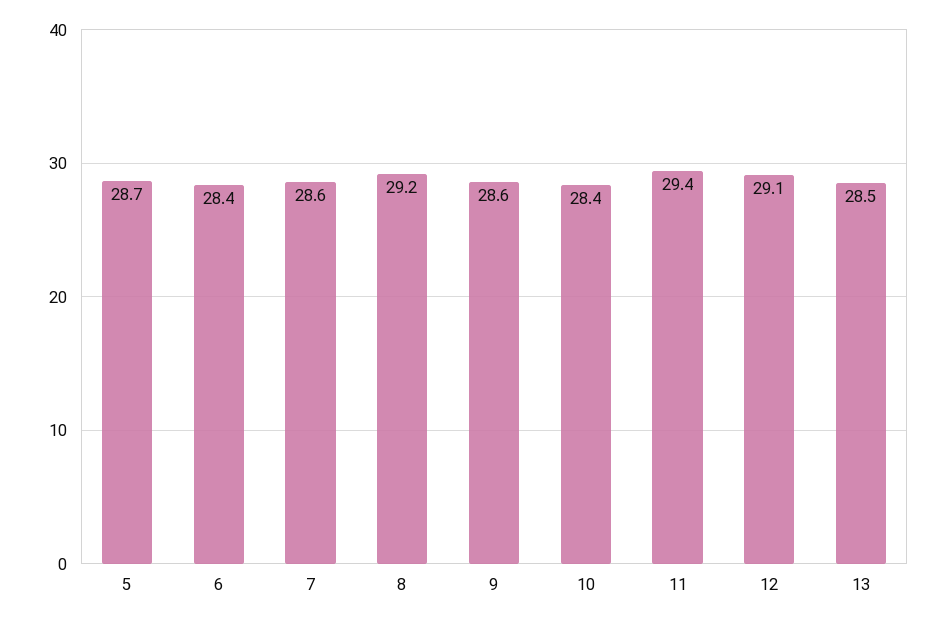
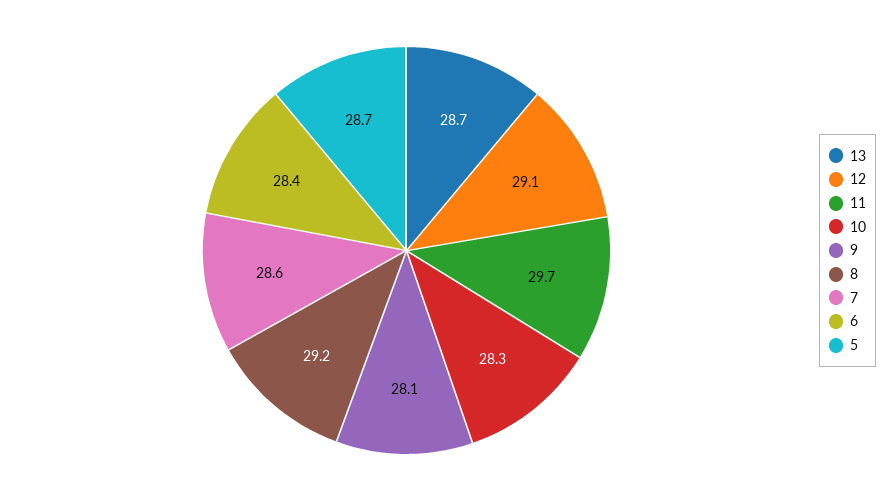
  {
    "5": 28.7,
    "6": 28.4,
    "7": 28.6,
    "8": 29.2,
-   "9": 28.6,
+   "9": 28.1,
-   "10": 28.4,
+   "10": 28.3,
-   "11": 29.4,
+   "11": 29.7,
    "12": 29.1,
-   "13": 28.5
+   "13": 28.7
  }

